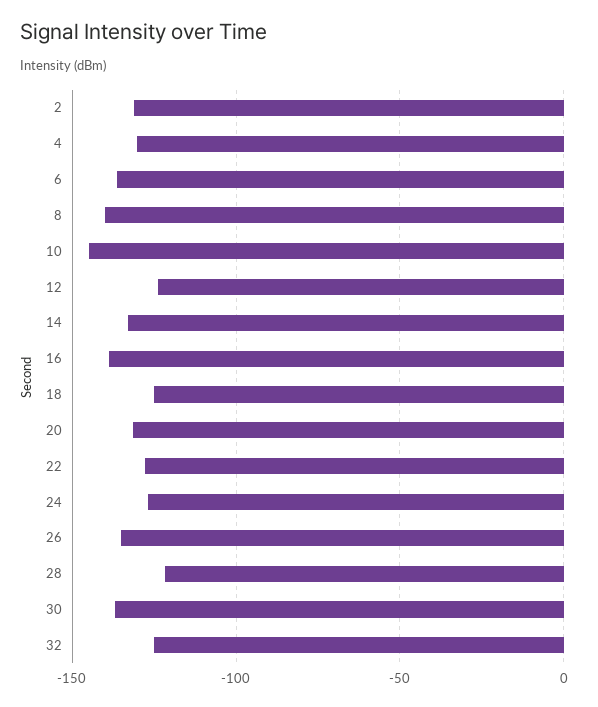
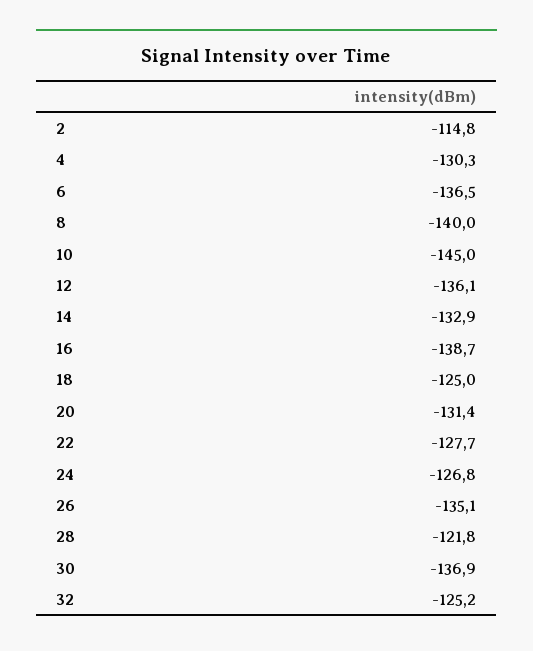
  {
-   "2": -130,
+   "2": -114.8,
    "4": -130.3,
    "6": -136.5,
    "8": -140,
    "10": -145,
-   "12": -125,
+   "12": -136.1,
    "14": -132.9,
    "16": -138.7,
    "18": -125,
    "20": -131.4,
    "22": -127.7,
    "24": -126.8,
    "26": -135.1,
    "28": -121.8,
    "30": -136.9,
    "32": -125.2
  }

